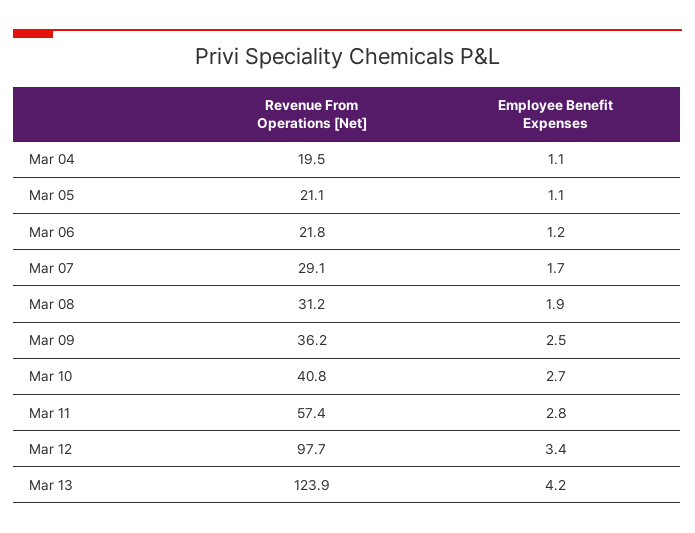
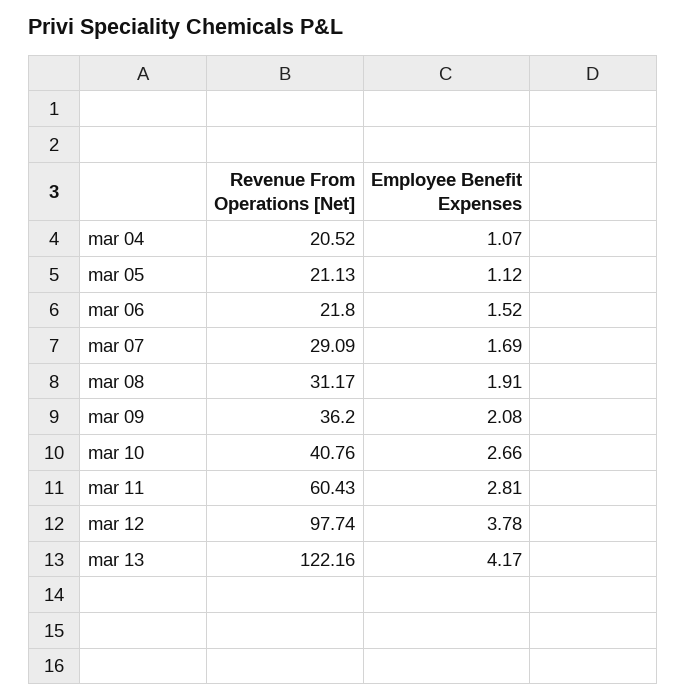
  {
    "Revenue From Operations [Net]": {
-     "Mar 04": 19.5,
+     "Mar 04": 20.52,
      "Mar 05": 21.13,
      "Mar 06": 21.8,
      "Mar 07": 29.09,
      "Mar 08": 31.17,
      "Mar 09": 36.2,
      "Mar 10": 40.76,
-     "Mar 11": 57.4,
+     "Mar 11": 60.43,
      "Mar 12": 97.74,
-     "Mar 13": 123.9
+     "Mar 13": 122.16
    },
    "Employee Benefit Expenses": {
      "Mar 04": 1.07,
      "Mar 05": 1.12,
-     "Mar 06": 1.2,
+     "Mar 06": 1.52,
      "Mar 07": 1.69,
      "Mar 08": 1.91,
-     "Mar 09": 2.5,
+     "Mar 09": 2.08,
      "Mar 10": 2.66,
      "Mar 11": 2.81,
-     "Mar 12": 3.4,
+     "Mar 12": 3.78,
      "Mar 13": 4.17
    }
  }

